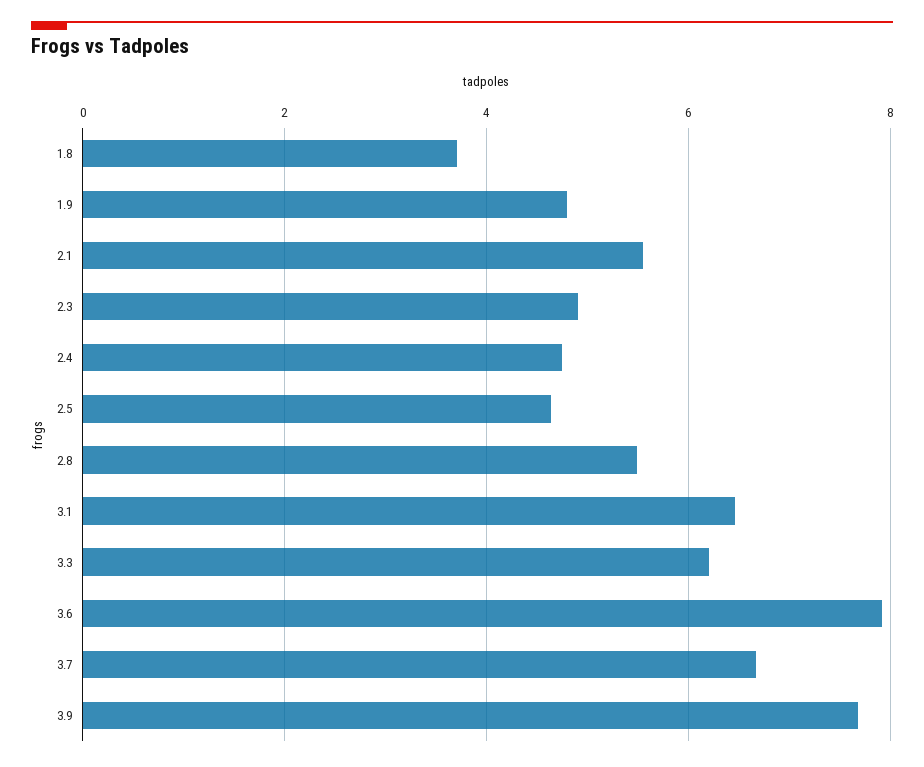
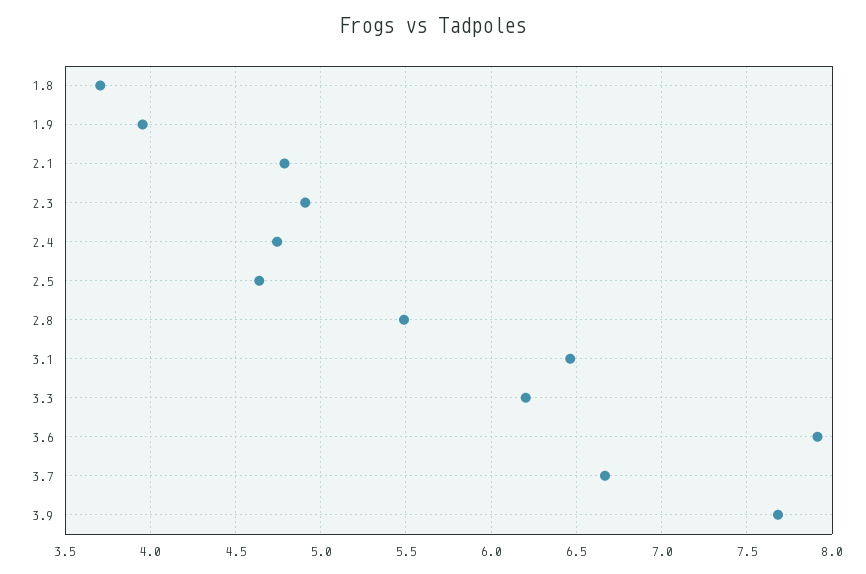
  {
    "1.8": 3.7,
-   "1.9": 4.8,
+   "1.9": 3.95,
-   "2.1": 5.6,
+   "2.1": 4.8,
    "2.3": 4.9,
    "2.4": 4.75,
    "2.5": 4.65,
    "2.8": 5.5,
    "3.1": 6.45,
    "3.3": 6.2,
    "3.6": 7.9,
    "3.7": 6.65,
    "3.9": 7.7
  }

